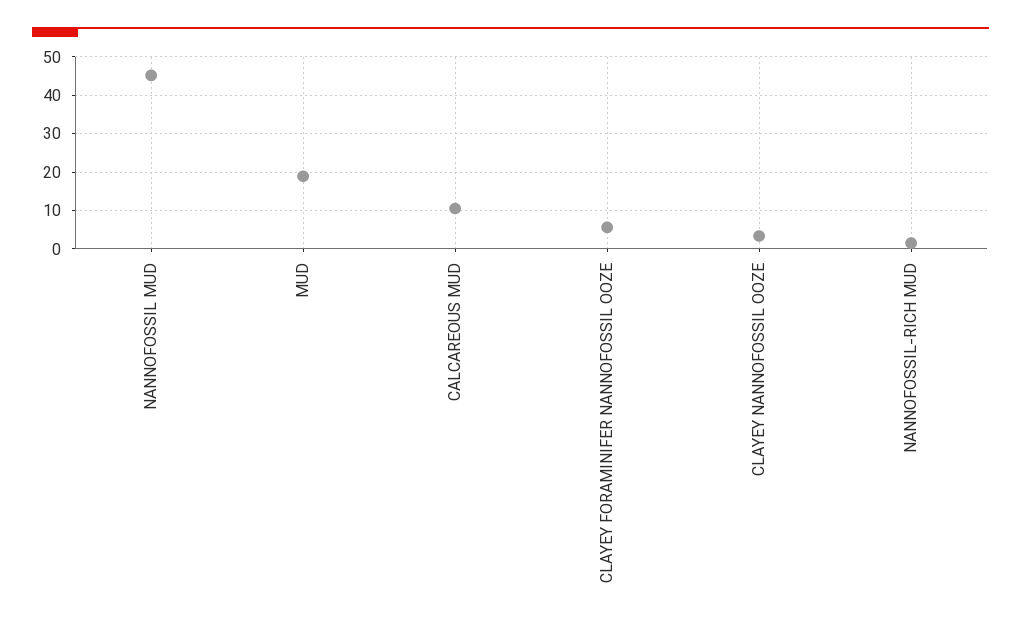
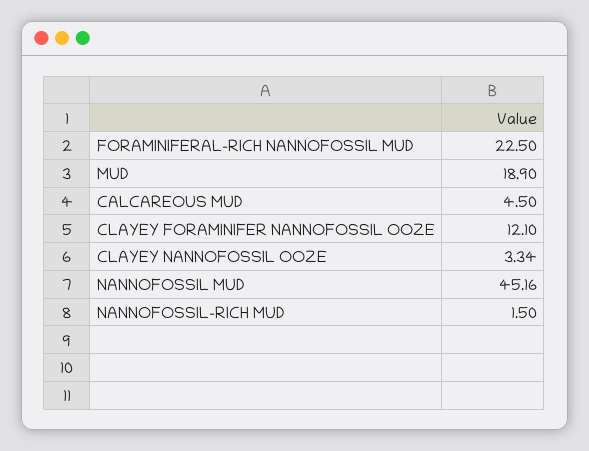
  {
    "NANNOFOSSIL MUD": 45.16,
    "MUD": 18.9,
-   "CALCAREOUS MUD": 10,
+   "CALCAREOUS MUD": 4.5,
-   "CLAYEY FORAMINIFER NANNOFOSSIL OOZE": 6,
+   "CLAYEY FORAMINIFER NANNOFOSSIL OOZE": 12.1,
    "CLAYEY NANNOFOSSIL OOZE": 3.34,
-   "NANNOFOSSIL-RICH MUD": 1.5
+   "NANNOFOSSIL-RICH MUD": 1.5,
+   "FORAMINIFERAL-RICH NANNOFOSSIL MUD": 22.5
  }

